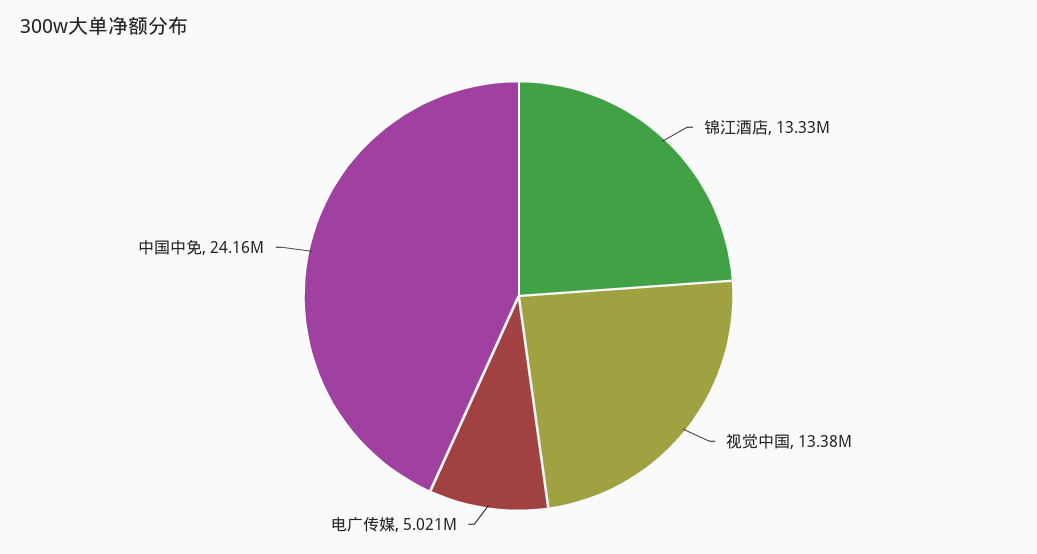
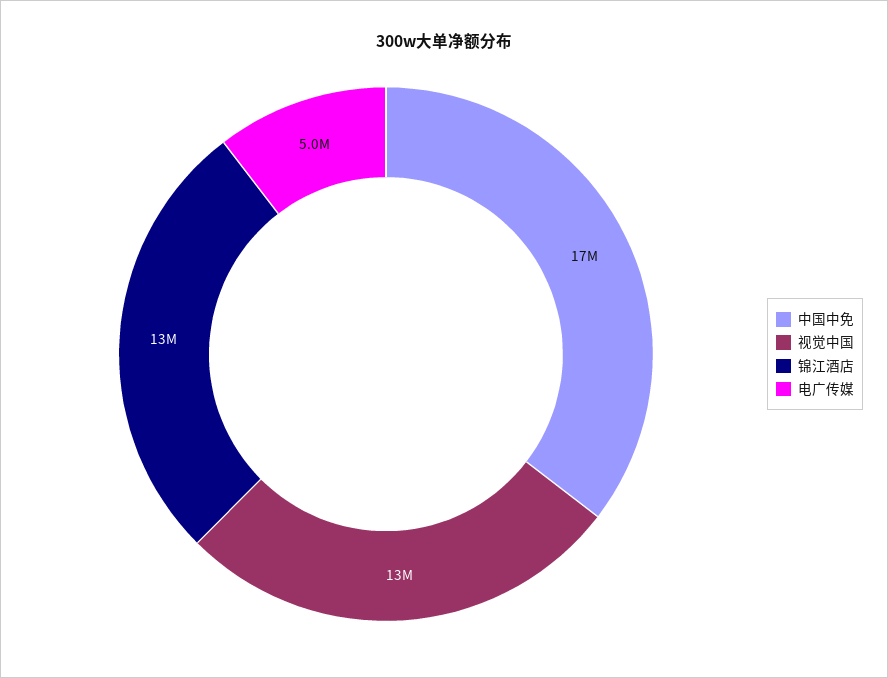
  {
    "锦江酒店": 13330000,
    "视觉中国": 13380000,
    "电广传媒": 5021000,
-   "中国中免": 24160000
+   "中国中免": 17000000
  }

